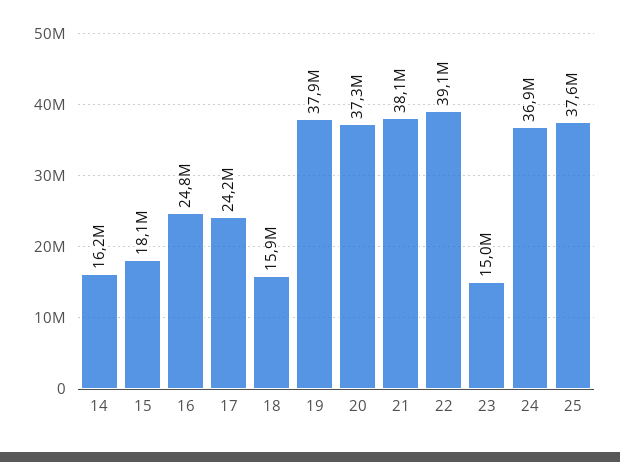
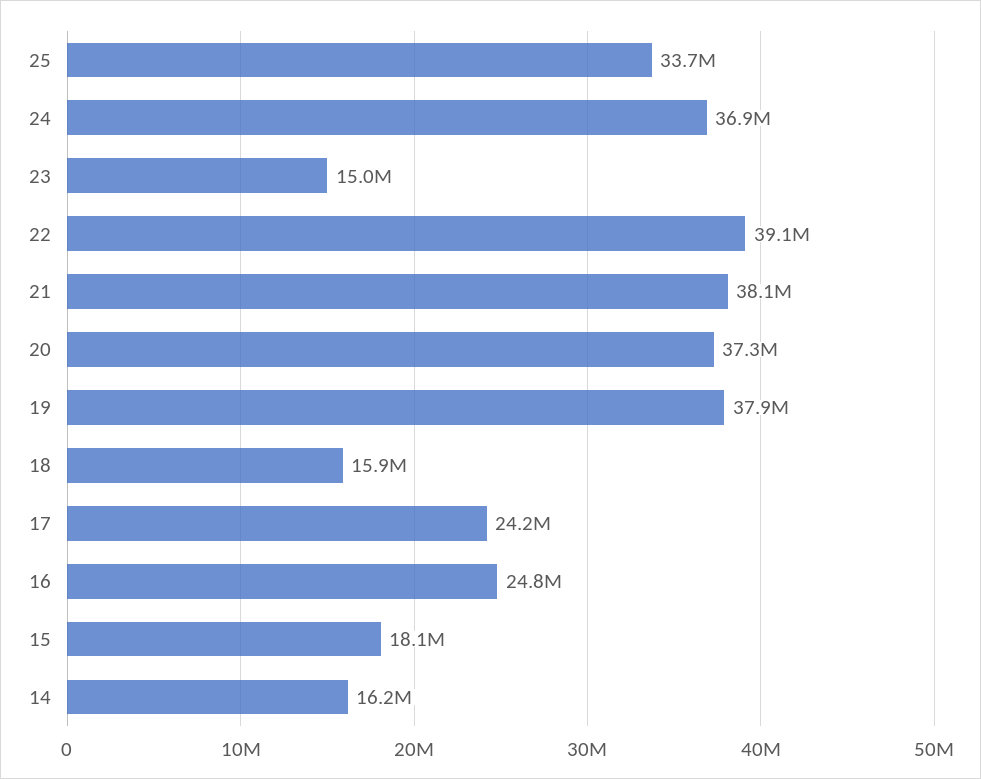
  {
    "14": 16200000,
    "15": 18100000,
    "16": 24800000,
    "17": 24200000,
    "18": 15900000,
    "19": 37900000,
    "20": 37300000,
    "21": 38100000,
    "22": 39100000,
    "23": 15000000,
    "24": 36900000,
-   "25": 37600000
+   "25": 33700000
  }

